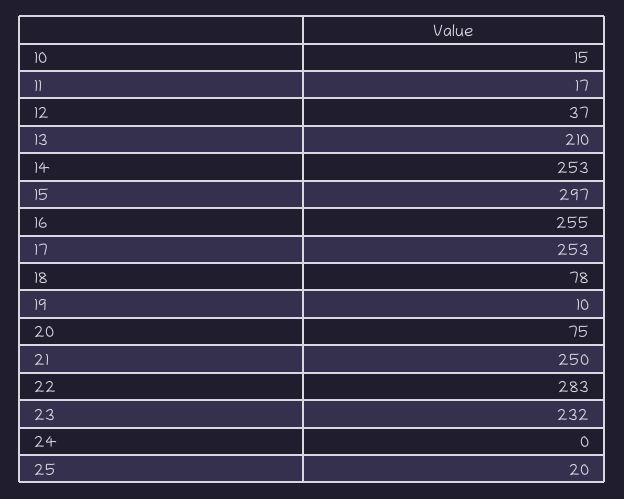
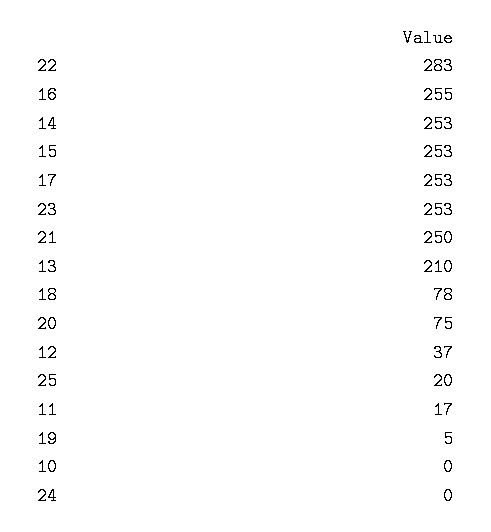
  {
-   "10": 15,
+   "10": 0,
    "11": 17,
    "12": 37,
    "13": 210,
    "14": 253,
-   "15": 297,
+   "15": 253,
    "16": 255,
    "17": 253,
    "18": 78,
-   "19": 10,
+   "19": 5,
    "20": 75,
    "21": 250,
    "22": 283,
-   "23": 232,
+   "23": 253,
    "24": 0,
    "25": 20
  }

